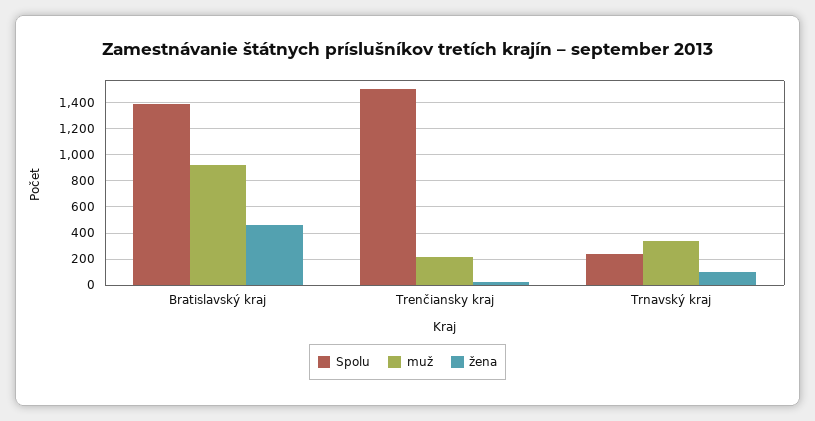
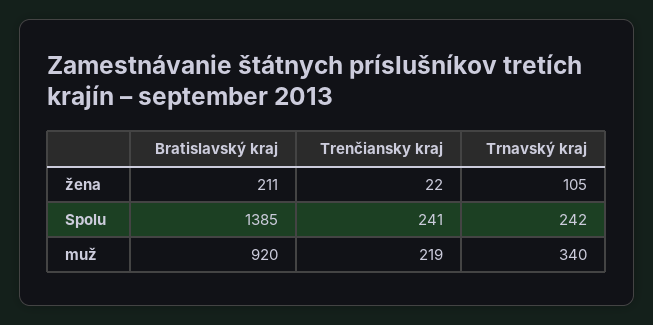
  {
    "Spolu": {
      "Bratislavský kraj": 1385,
-     "Trenčiansky kraj": 1500,
+     "Trenčiansky kraj": 241,
      "Trnavský kraj": 242
    },
    "muž": {
      "Bratislavský kraj": 920,
      "Trenčiansky kraj": 219,
      "Trnavský kraj": 340
    },
    "žena": {
-     "Bratislavský kraj": 450,
+     "Bratislavský kraj": 211,
      "Trenčiansky kraj": 22,
      "Trnavský kraj": 105
    }
  }

